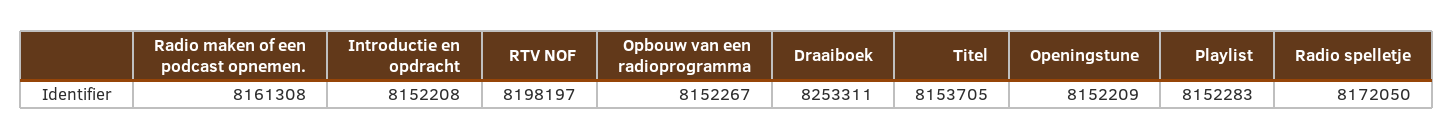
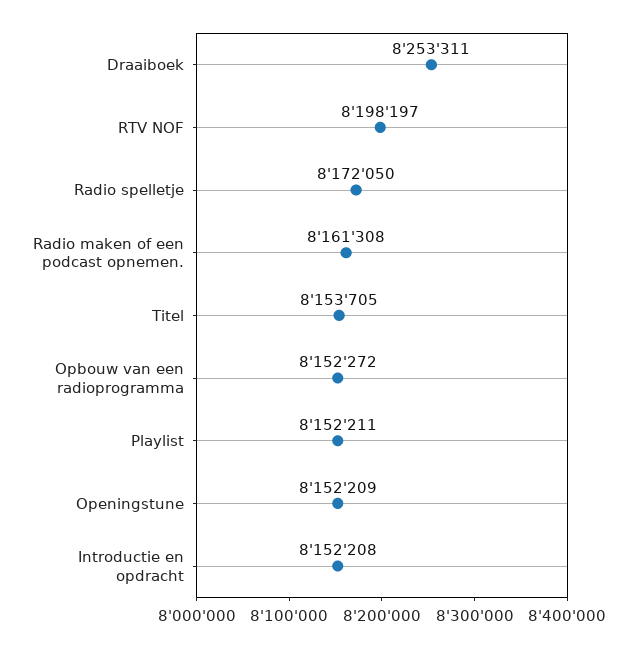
  {
    "Radio maken of een podcast opnemen.": 8161308,
    "Introductie en opdracht": 8152208,
    "RTV NOF": 8198197,
-   "Opbouw van een radioprogramma": 8152267,
+   "Opbouw van een radioprogramma": 8152272,
    "Draaiboek": 8253311,
    "Titel": 8153705,
    "Openingstune": 8152209,
-   "Playlist": 8152283,
+   "Playlist": 8152211,
    "Radio spelletje": 8172050
  }

